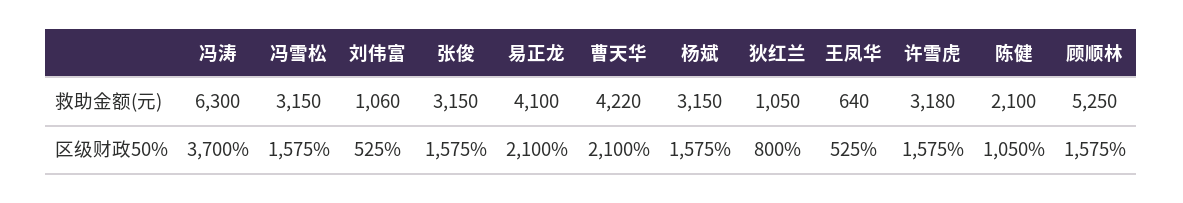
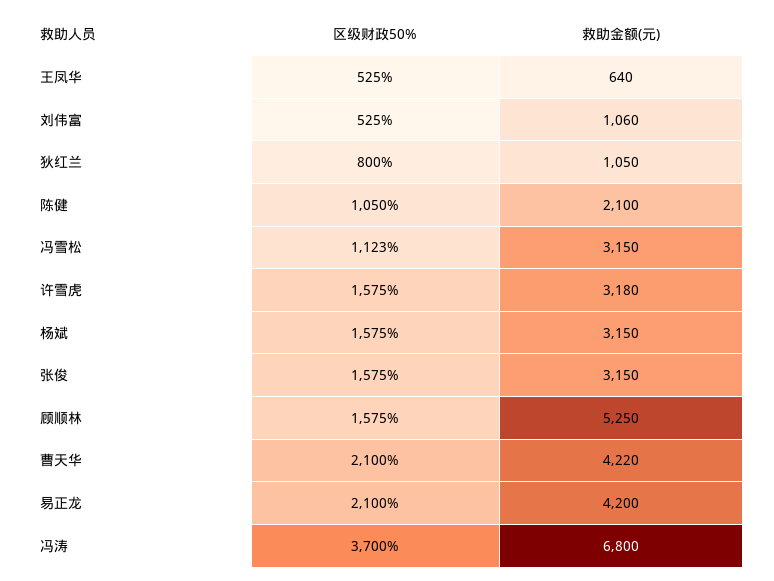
  {
    "冯涛": {
-     "救助金额(元)": 6300,
+     "救助金额(元)": 6800,
      "区级财政50%": 3700
    },
    "冯雪松": {
      "救助金额(元)": 3150,
-     "区级财政50%": 1575
+     "区级财政50%": 1123
    },
    "刘伟富": {
      "救助金额(元)": 1060,
      "区级财政50%": 525
    },
    "张俊": {
      "救助金额(元)": 3150,
      "区级财政50%": 1575
    },
    "易正龙": {
-     "救助金额(元)": 4100,
+     "救助金额(元)": 4200,
      "区级财政50%": 2100
    },
    "曹天华": {
      "救助金额(元)": 4220,
      "区级财政50%": 2100
    },
    "杨斌": {
      "救助金额(元)": 3150,
      "区级财政50%": 1575
    },
    "狄红兰": {
      "救助金额(元)": 1050,
      "区级财政50%": 800
    },
    "王凤华": {
      "救助金额(元)": 640,
      "区级财政50%": 525
    },
    "许雪虎": {
      "救助金额(元)": 3180,
      "区级财政50%": 1575
    },
    "陈健": {
      "救助金额(元)": 2100,
      "区级财政50%": 1050
    },
    "顾顺林": {
      "救助金额(元)": 5250,
      "区级财政50%": 1575
    }
  }

